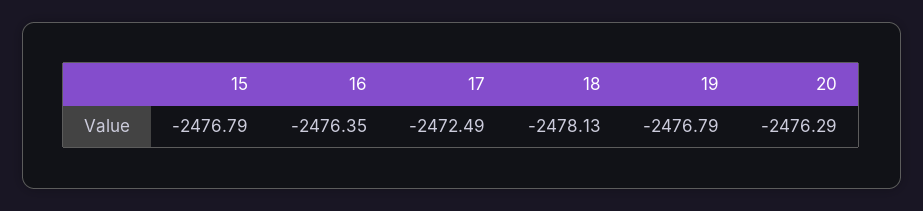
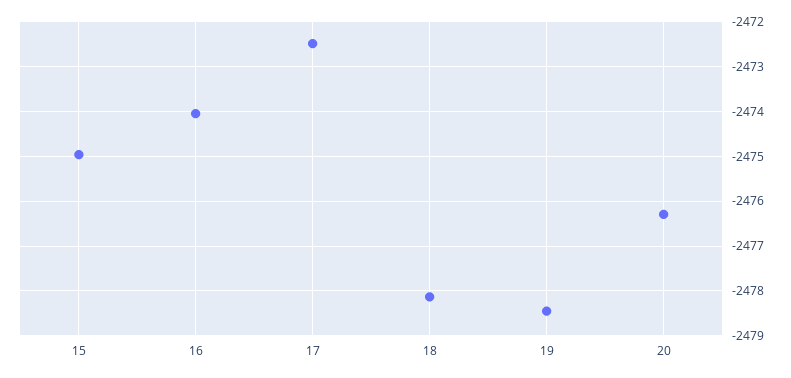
  {
-   "15": -2476.79,
+   "15": -2475,
-   "16": -2476.35,
+   "16": -2474,
    "17": -2472.49,
    "18": -2478.13,
-   "19": -2476.79,
+   "19": -2478.4,
    "20": -2476.29
  }

